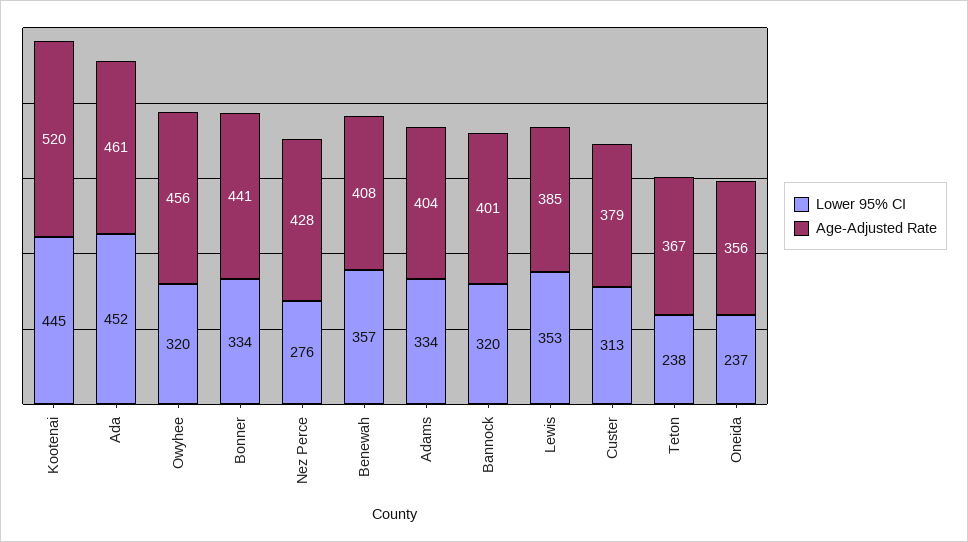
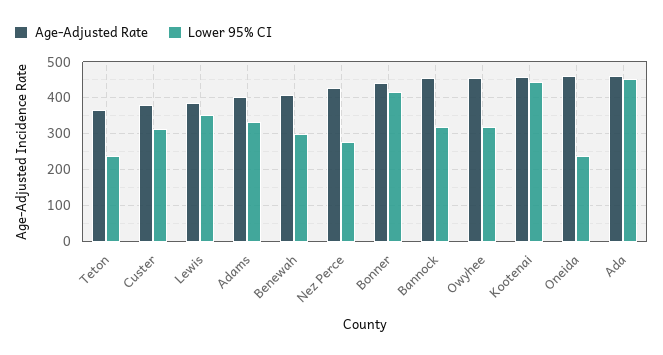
  {
    "Lower 95% CI": {
      "Kootenai": 445,
      "Ada": 452,
      "Owyhee": 320,
-     "Bonner": 334,
+     "Bonner": 420,
      "Nez Perce": 276,
-     "Benewah": 357,
+     "Benewah": 300,
      "Adams": 334,
      "Bannock": 320,
      "Lewis": 353,
      "Custer": 313,
      "Teton": 238,
      "Oneida": 237
    },
    "Age-Adjusted Rate": {
-     "Kootenai": 520,
+     "Kootenai": 460,
      "Ada": 461,
      "Owyhee": 456,
      "Bonner": 441,
      "Nez Perce": 428,
      "Benewah": 408,
      "Adams": 404,
-     "Bannock": 401,
+     "Bannock": 460,
      "Lewis": 385,
      "Custer": 379,
      "Teton": 367,
-     "Oneida": 356
+     "Oneida": 460
    }
  }

